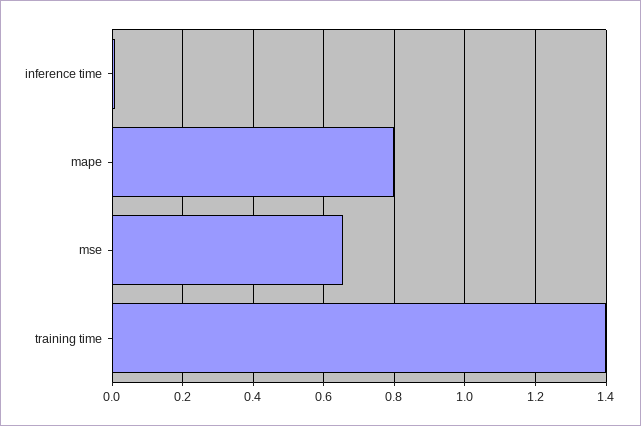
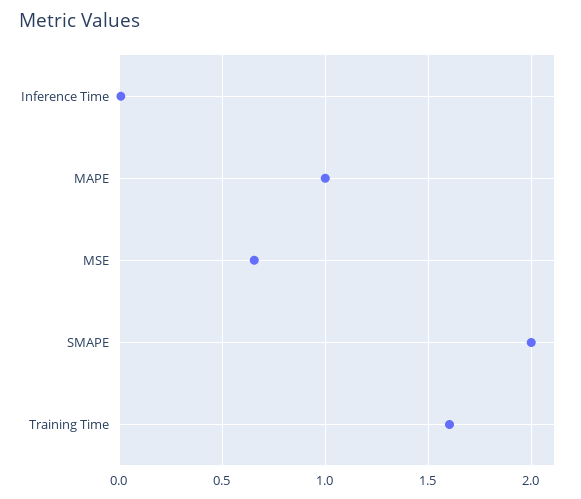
  {
    "inference time": 0,
-   "mape": 0.8,
+   "mape": 1,
    "mse": 0.66,
-   "training time": 1.4
+   "training time": 1.6,
+   "SMAPE": 2
  }

